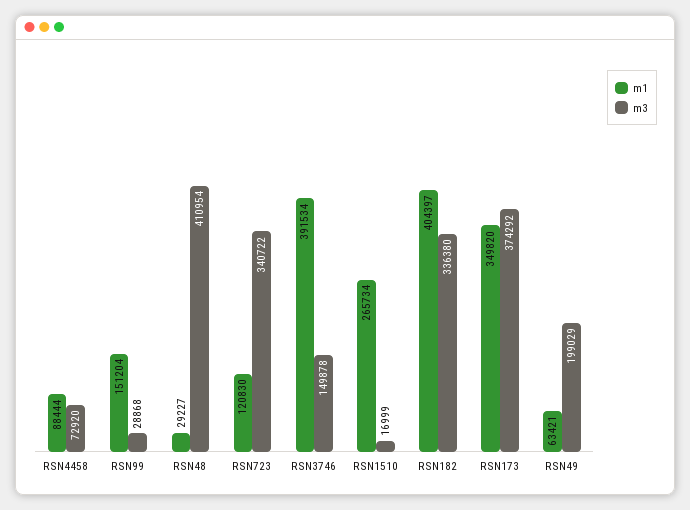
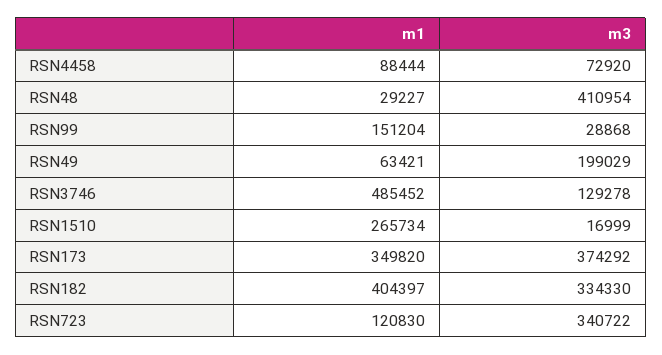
  {
    "m1": {
      "RSN4458": 88444,
      "RSN99": 151204,
      "RSN48": 29227,
      "RSN723": 120830,
-     "RSN3746": 391534,
+     "RSN3746": 485452,
      "RSN1510": 265734,
      "RSN182": 404397,
      "RSN173": 349820,
      "RSN49": 63421
    },
    "m3": {
      "RSN4458": 72920,
      "RSN99": 28868,
      "RSN48": 410954,
      "RSN723": 340722,
-     "RSN3746": 149878,
+     "RSN3746": 129278,
      "RSN1510": 16999,
-     "RSN182": 336380,
+     "RSN182": 334330,
      "RSN173": 374292,
      "RSN49": 199029
    }
  }

